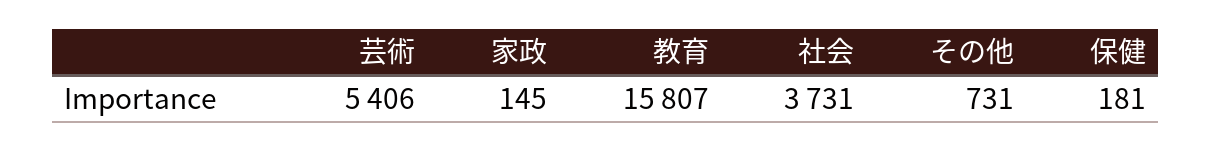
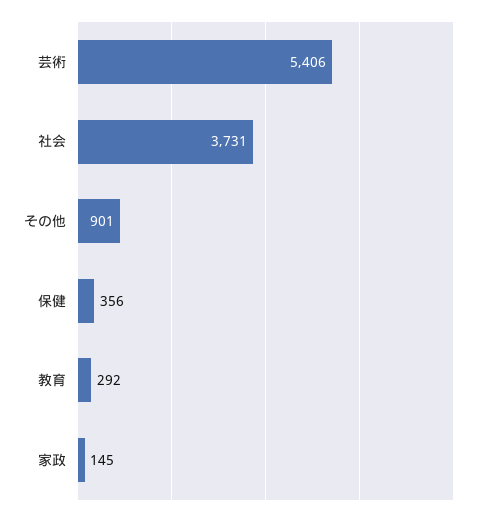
  {
    "芸術": 5406,
    "家政": 145,
-   "教育": 15807,
+   "教育": 292,
    "社会": 3731,
-   "その他": 731,
+   "その他": 901,
-   "保健": 181
+   "保健": 356
  }

